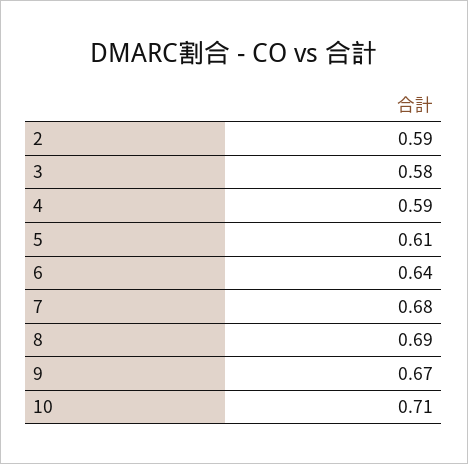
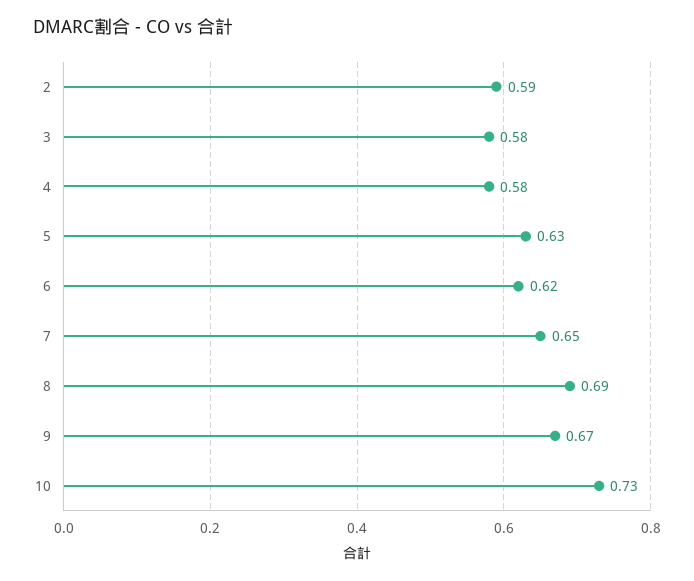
  {
    "2": 0.59,
    "3": 0.58,
-   "4": 0.59,
+   "4": 0.58,
-   "5": 0.61,
+   "5": 0.63,
-   "6": 0.64,
+   "6": 0.62,
-   "7": 0.68,
+   "7": 0.65,
    "8": 0.69,
    "9": 0.67,
-   "10": 0.71
+   "10": 0.73
  }

